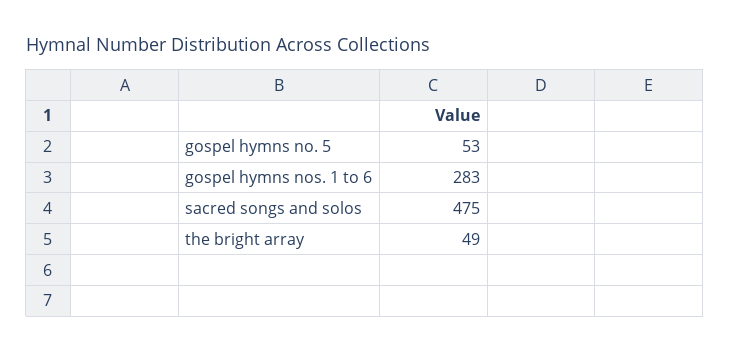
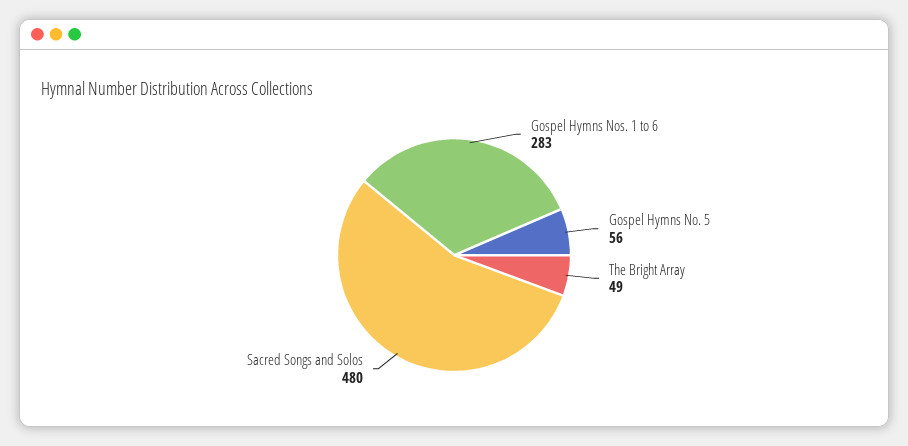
  {
-   "gospel hymns no. 5": 53,
+   "gospel hymns no. 5": 56,
    "gospel hymns nos. 1 to 6": 283,
-   "sacred songs and solos": 475,
+   "sacred songs and solos": 480,
    "the bright array": 49
  }

